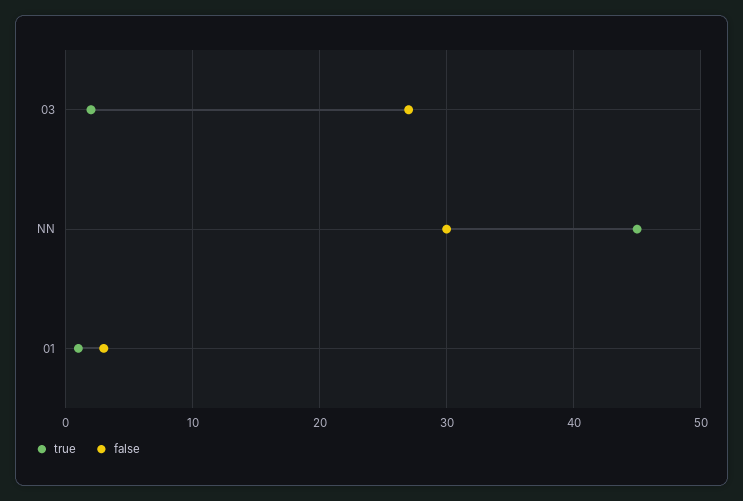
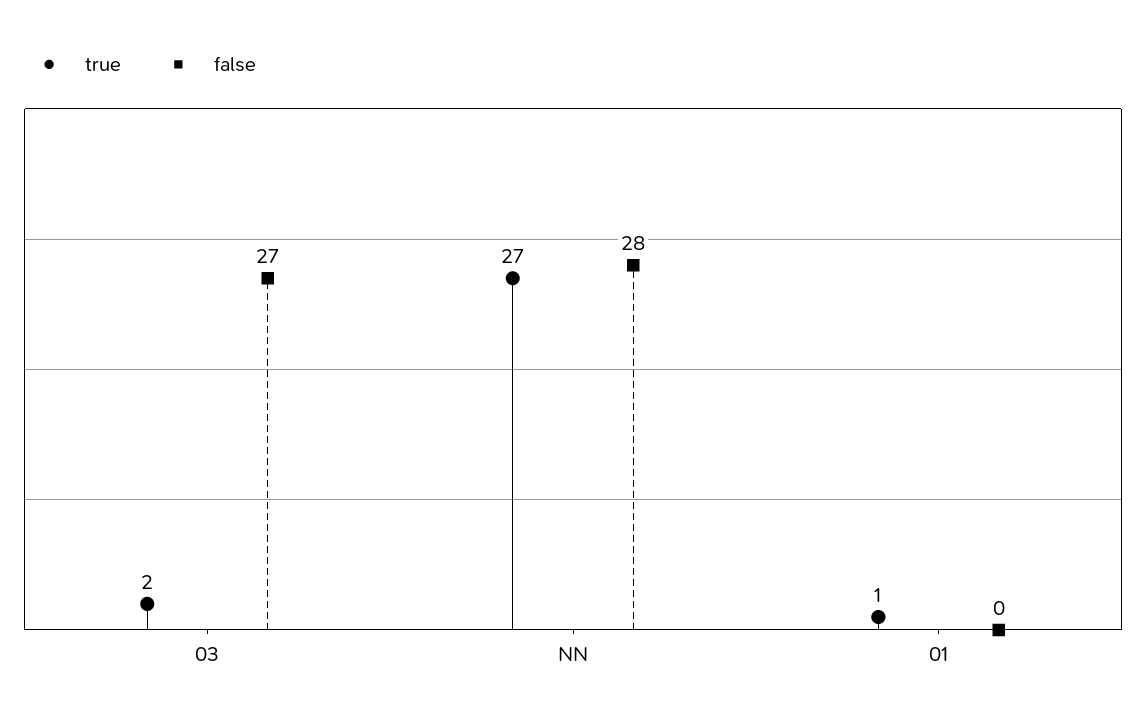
  {
    "true": {
      "03": 2,
-     "NN": 45,
+     "NN": 27,
      "01": 1
    },
    "false": {
      "03": 27,
-     "NN": 30,
+     "NN": 28,
-     "01": 3
+     "01": 0
    }
  }

